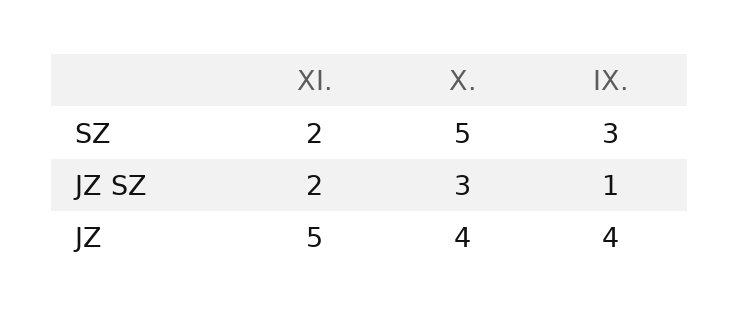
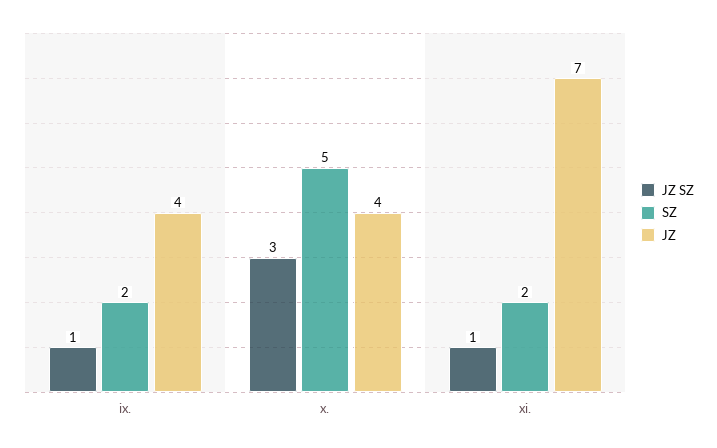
  {
    "SZ": {
      "XI.": 2,
      "X.": 5,
-     "IX.": 3
+     "IX.": 2
    },
    "JZ SZ": {
-     "XI.": 2,
+     "XI.": 1,
      "X.": 3,
      "IX.": 1
    },
    "JZ": {
-     "XI.": 5,
+     "XI.": 7,
      "X.": 4,
      "IX.": 4
    }
  }

